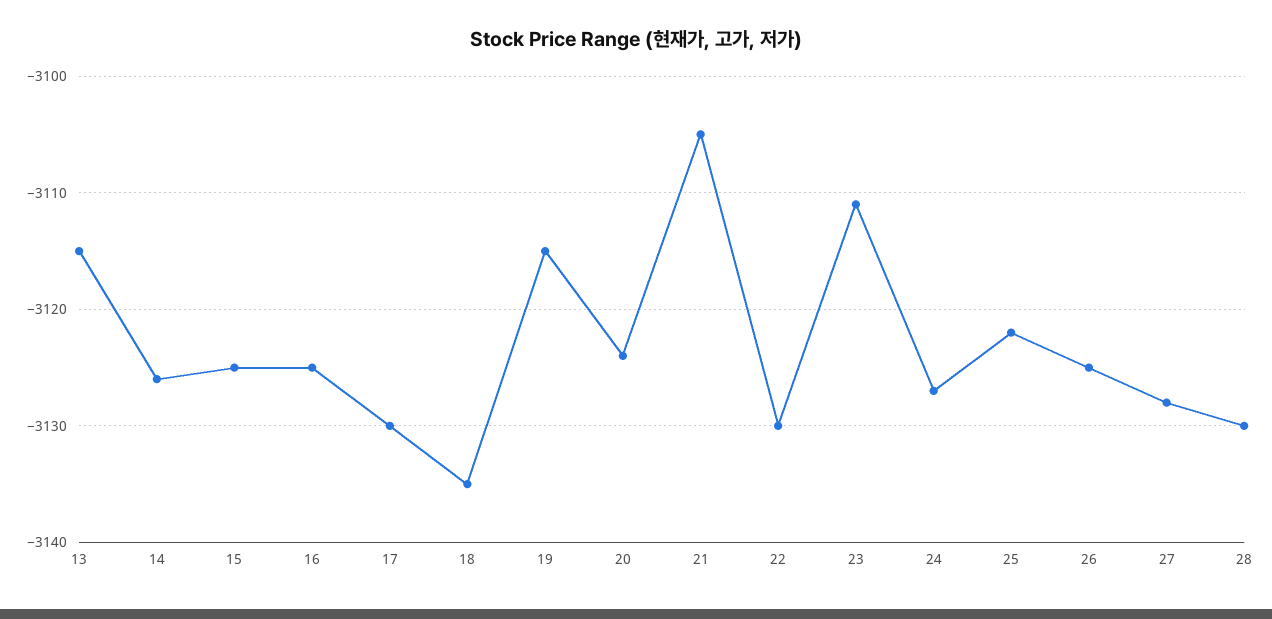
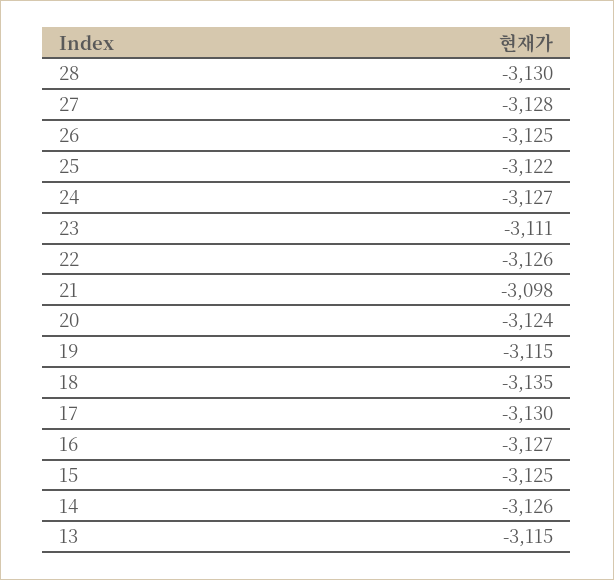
  {
    "13": -3115,
    "14": -3126,
    "15": -3125,
-   "16": -3125,
+   "16": -3127,
    "17": -3130,
    "18": -3135,
    "19": -3115,
    "20": -3124,
-   "21": -3105,
+   "21": -3098,
-   "22": -3130,
+   "22": -3126,
    "23": -3111,
    "24": -3127,
    "25": -3122,
    "26": -3125,
    "27": -3128,
    "28": -3130
  }

